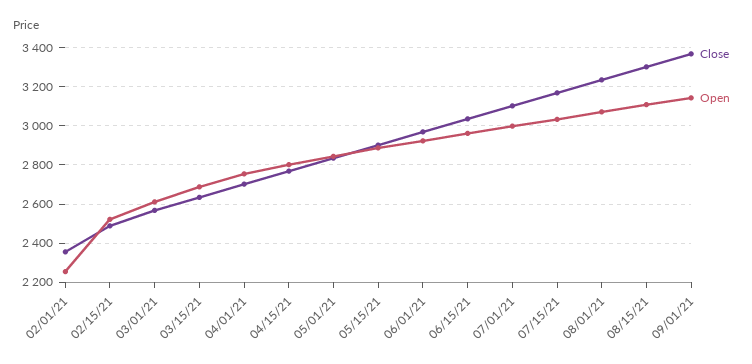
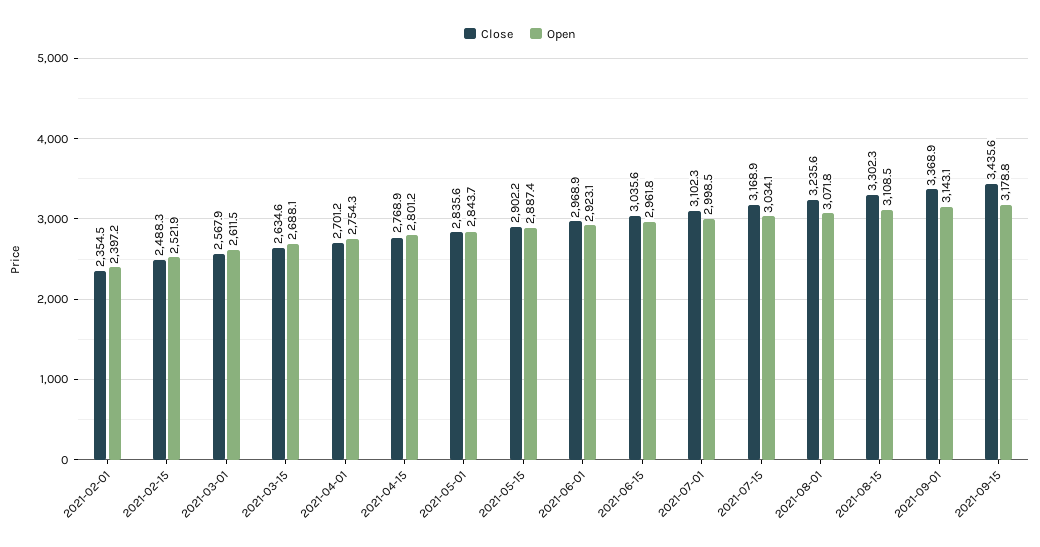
  {
    "Close": {
      "02/01/21": 2354.5,
      "02/15/21": 2488.3,
      "03/01/21": 2567.9,
      "03/15/21": 2634.6,
      "04/01/21": 2701.2,
      "04/15/21": 2768.9,
      "05/01/21": 2835.6,
      "05/15/21": 2902.2,
      "06/01/21": 2968.9,
      "06/15/21": 3035.6,
      "07/01/21": 3102.3,
      "07/15/21": 3168.9,
      "08/01/21": 3235.6,
      "08/15/21": 3302.3,
-     "09/01/21": 3368.9
+     "09/01/21": 3368.9,
+     "2021-09-15": 3435.6
    },
    "Open": {
-     "02/01/21": 2250,
+     "02/01/21": 2397.2,
      "02/15/21": 2521.9,
      "03/01/21": 2611.5,
      "03/15/21": 2688.1,
      "04/01/21": 2754.3,
      "04/15/21": 2801.2,
      "05/01/21": 2843.7,
      "05/15/21": 2887.4,
      "06/01/21": 2923.1,
      "06/15/21": 2961.8,
      "07/01/21": 2998.5,
      "07/15/21": 3034.1,
      "08/01/21": 3071.8,
      "08/15/21": 3108.5,
-     "09/01/21": 3143.1
+     "09/01/21": 3143.1,
+     "2021-09-15": 3178.8
    }
  }

